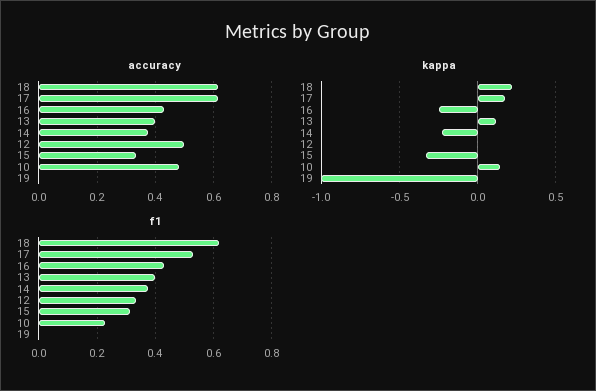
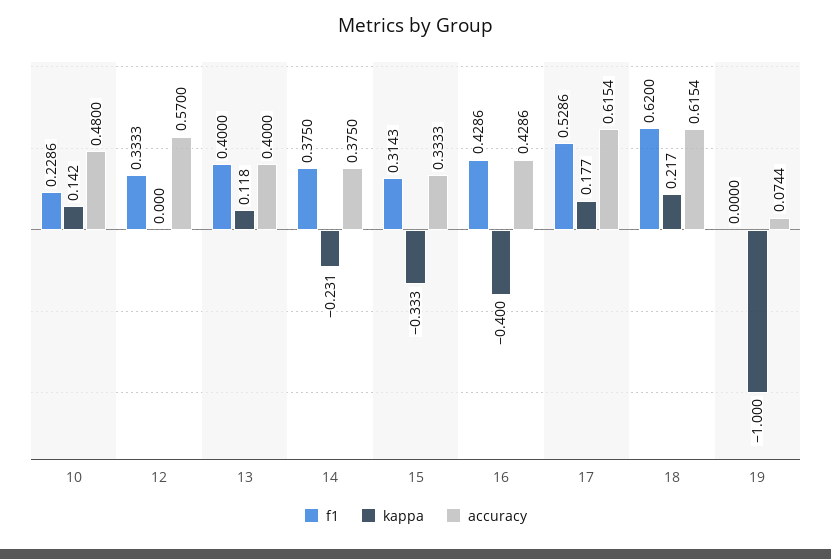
  {
    "accuracy": {
      "18": 0.6154,
      "17": 0.6154,
      "16": 0.4286,
      "13": 0.4,
      "14": 0.375,
-     "12": 0.5,
+     "12": 0.57,
      "15": 0.3333,
      "10": 0.48,
-     "19": 0
+     "19": 0.0744
    },
    "kappa": {
      "18": 0.217,
      "17": 0.177,
-     "16": -0.25,
+     "16": -0.4,
      "13": 0.118,
      "14": -0.231,
      "12": 0,
      "15": -0.333,
      "10": 0.142,
      "19": -1
    },
    "f1": {
      "18": 0.62,
      "17": 0.5286,
      "16": 0.4286,
      "13": 0.4,
      "14": 0.375,
      "12": 0.3333,
      "15": 0.3143,
      "10": 0.2286,
      "19": 0
    }
  }

